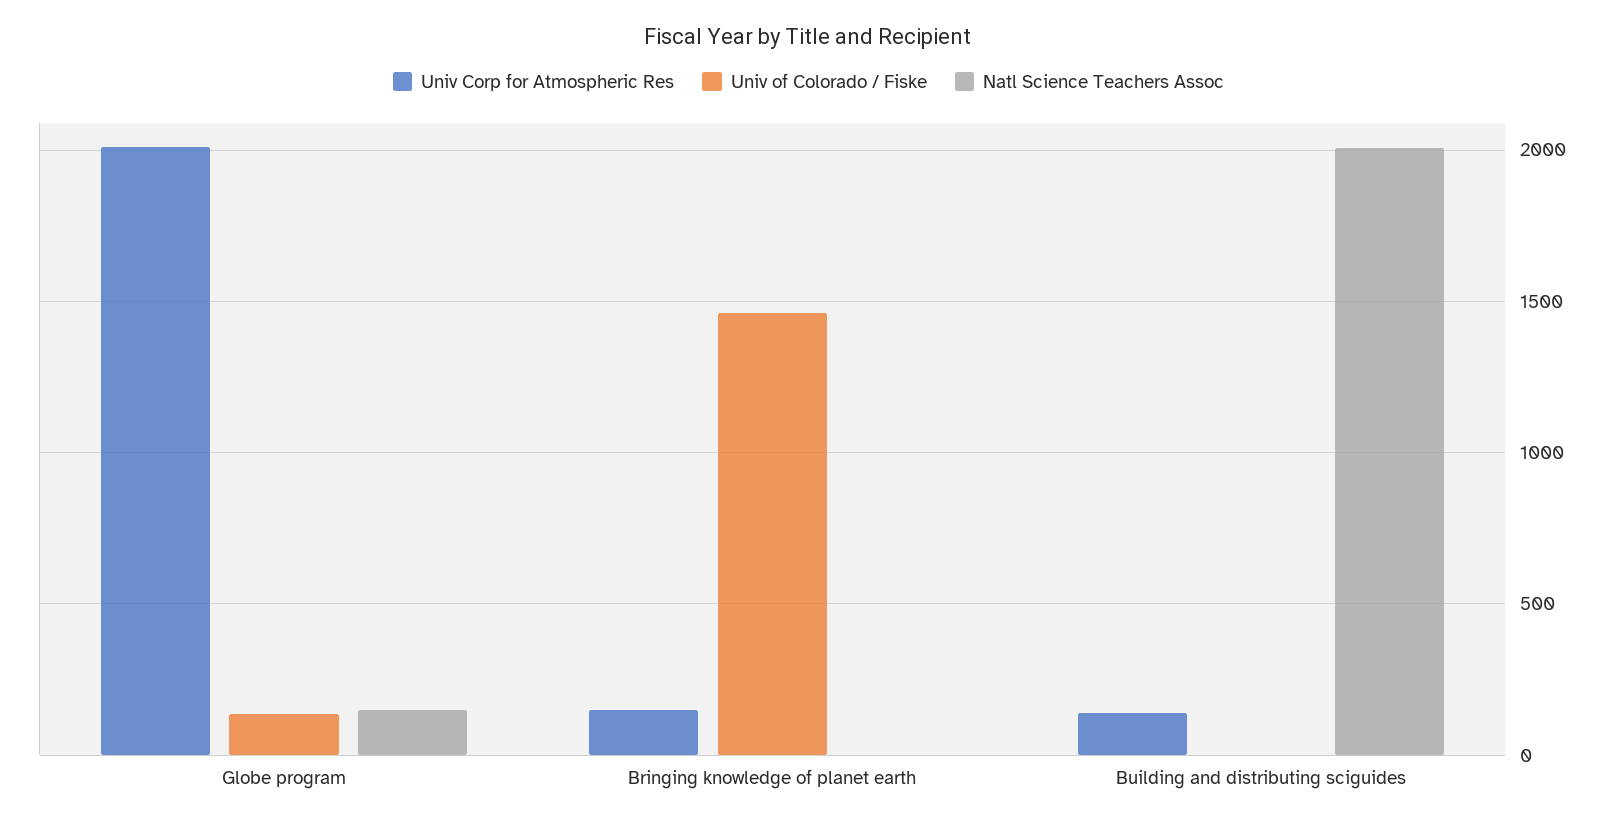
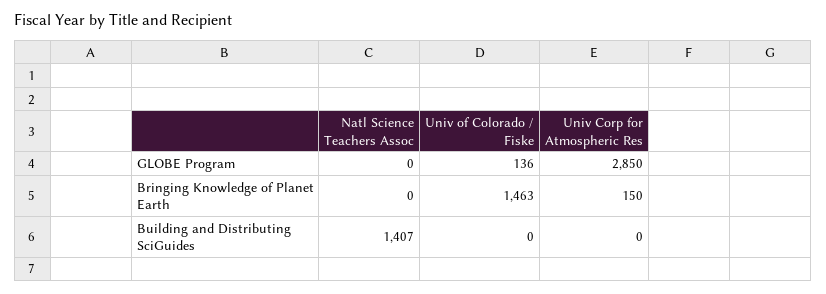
  {
    "Univ Corp for Atmospheric Res": {
-     "Globe program": 2000,
+     "Globe program": 2850,
      "Bringing knowledge of planet earth": 150,
-     "Building and distributing sciguides": 150
+     "Building and distributing sciguides": 0
    },
    "Univ of Colorado / Fiske": {
      "Globe program": 136,
      "Bringing knowledge of planet earth": 1463,
      "Building and distributing sciguides": 0
    },
    "Natl Science Teachers Assoc": {
-     "Globe program": 150,
+     "Globe program": 0,
      "Bringing knowledge of planet earth": 0,
-     "Building and distributing sciguides": 2000
+     "Building and distributing sciguides": 1407
    }
  }

